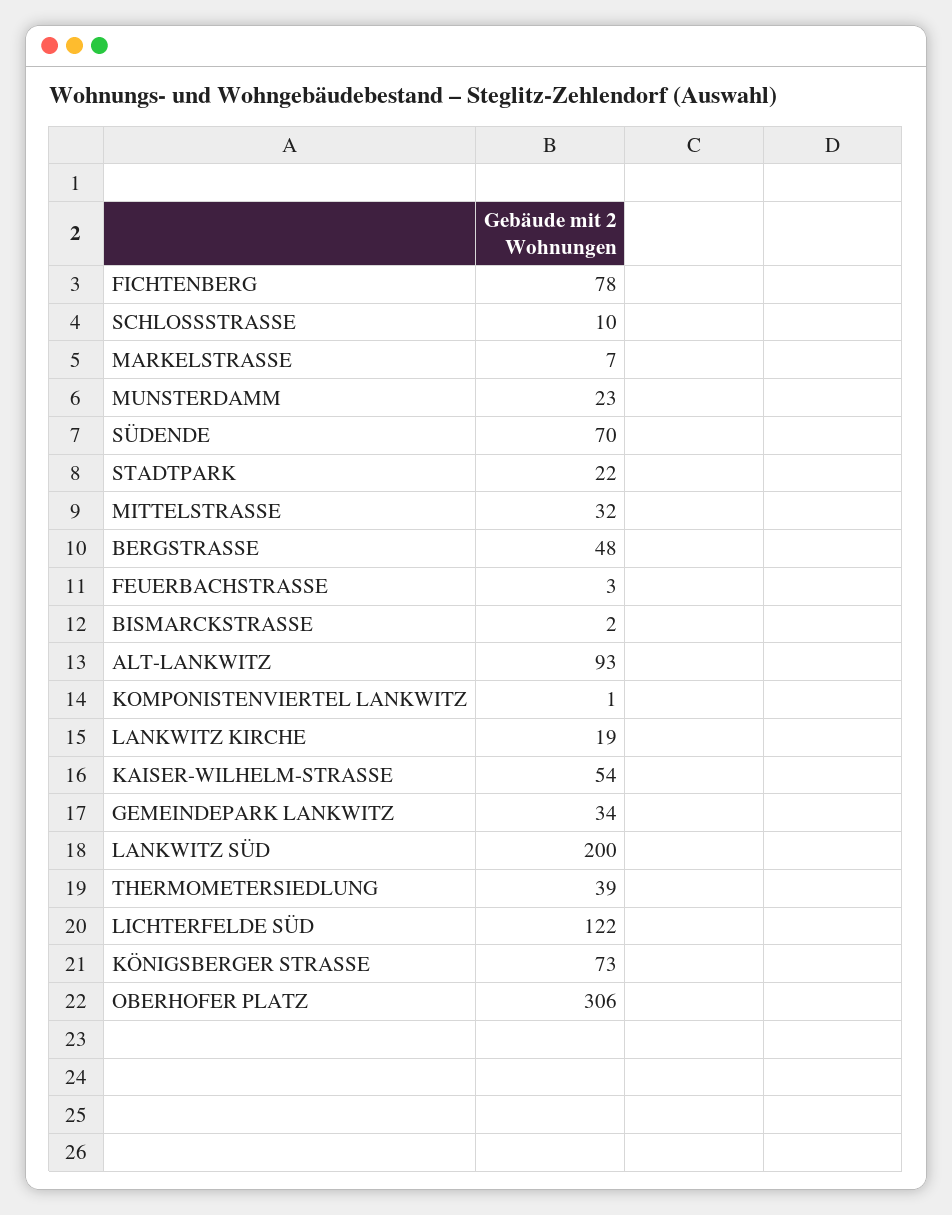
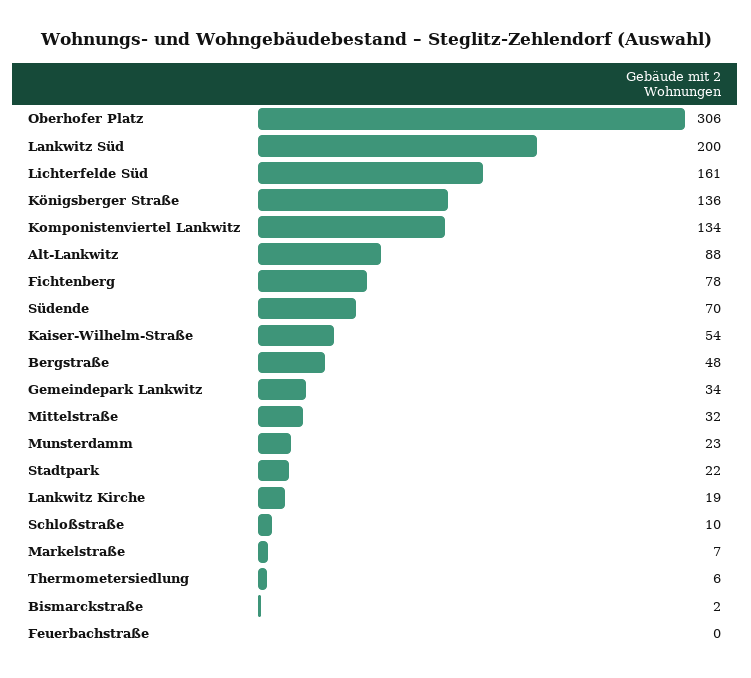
  {
    "FICHTENBERG": 78,
    "SCHLOSSSTRASSE": 10,
    "MARKELSTRASSE": 7,
    "MUNSTERDAMM": 23,
    "SÜDENDE": 70,
    "STADTPARK": 22,
    "MITTELSTRASSE": 32,
    "BERGSTRASSE": 48,
-   "FEUERBACHSTRASSE": 3,
+   "FEUERBACHSTRASSE": 0,
    "BISMARCKSTRASSE": 2,
-   "ALT-LANKWITZ": 93,
+   "ALT-LANKWITZ": 88,
-   "KOMPONISTENVIERTEL LANKWITZ": 1,
+   "KOMPONISTENVIERTEL LANKWITZ": 134,
    "LANKWITZ KIRCHE": 19,
    "KAISER-WILHELM-STRASSE": 54,
    "GEMEINDEPARK LANKWITZ": 34,
    "LANKWITZ SÜD": 200,
-   "THERMOMETERSIEDLUNG": 39,
+   "THERMOMETERSIEDLUNG": 6,
-   "LICHTERFELDE SÜD": 122,
+   "LICHTERFELDE SÜD": 161,
-   "KÖNIGSBERGER STRASSE": 73,
+   "KÖNIGSBERGER STRASSE": 136,
    "OBERHOFER PLATZ": 306
  }

